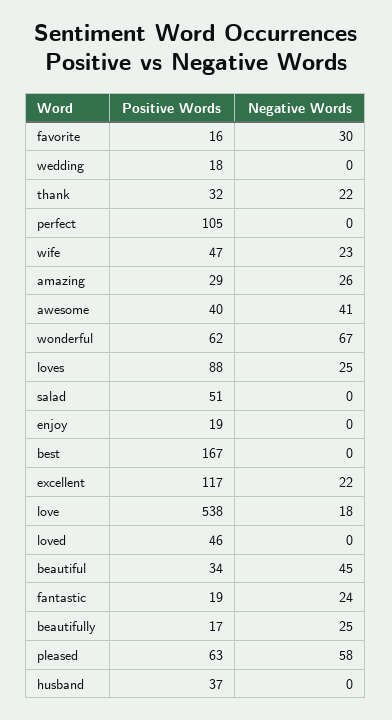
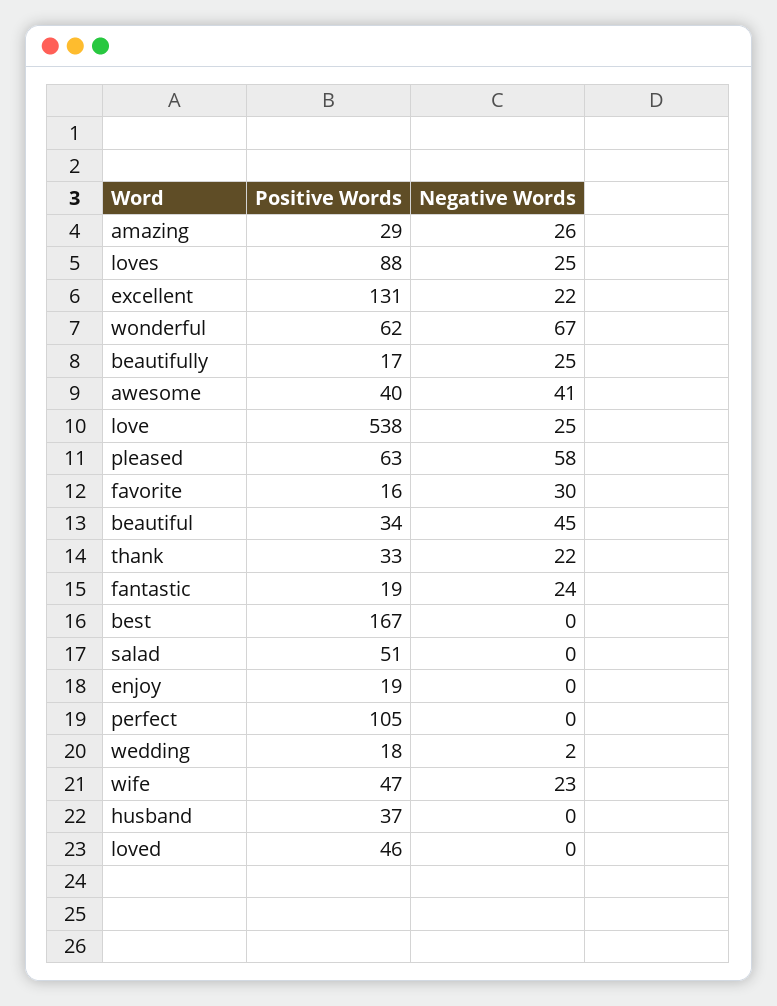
  {
    "Positive Words": {
      "favorite": 16,
      "wedding": 18,
-     "thank": 32,
+     "thank": 33,
      "perfect": 105,
      "wife": 47,
      "amazing": 29,
      "awesome": 40,
      "wonderful": 62,
      "loves": 88,
      "salad": 51,
      "enjoy": 19,
      "best": 167,
-     "excellent": 117,
+     "excellent": 131,
      "love": 538,
      "loved": 46,
      "beautiful": 34,
      "fantastic": 19,
      "beautifully": 17,
      "pleased": 63,
      "husband": 37
    },
    "Negative Words": {
      "favorite": 30,
-     "wedding": 0,
+     "wedding": 2,
      "thank": 22,
      "perfect": 0,
      "wife": 23,
      "amazing": 26,
      "awesome": 41,
      "wonderful": 67,
      "loves": 25,
      "salad": 0,
      "enjoy": 0,
      "best": 0,
      "excellent": 22,
-     "love": 18,
+     "love": 25,
      "loved": 0,
      "beautiful": 45,
      "fantastic": 24,
      "beautifully": 25,
      "pleased": 58,
      "husband": 0
    }
  }

